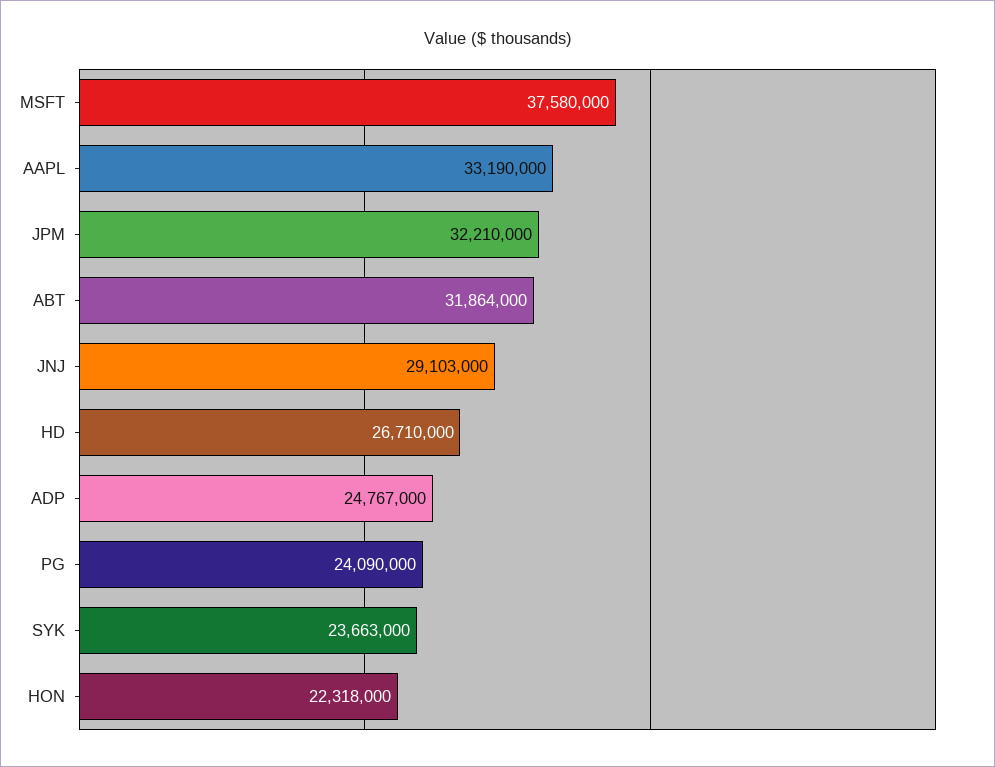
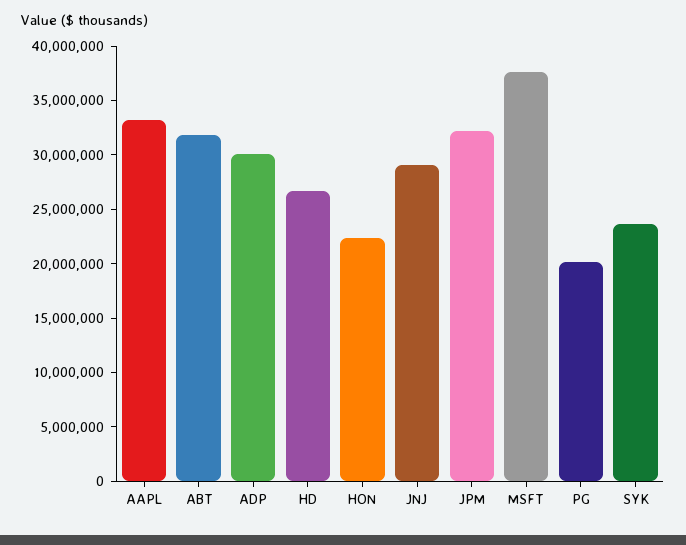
  {
    "MSFT": 37580000,
    "AAPL": 33190000,
    "JPM": 32210000,
    "ABT": 31864000,
    "JNJ": 29103000,
    "HD": 26710000,
-   "ADP": 24767000,
+   "ADP": 30000000,
-   "PG": 24090000,
+   "PG": 20000000,
    "SYK": 23663000,
    "HON": 22318000
  }

